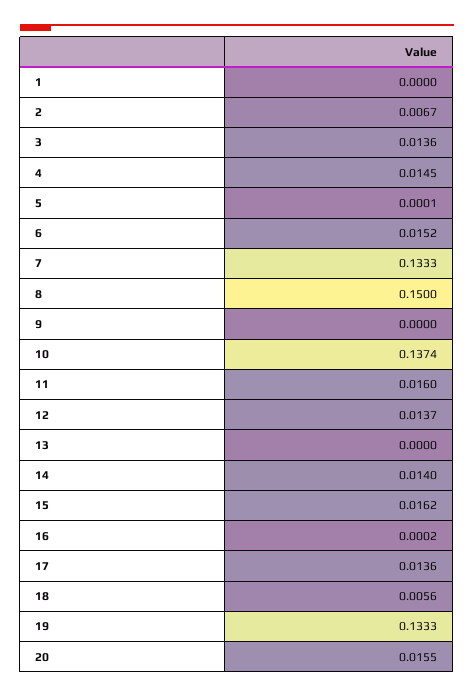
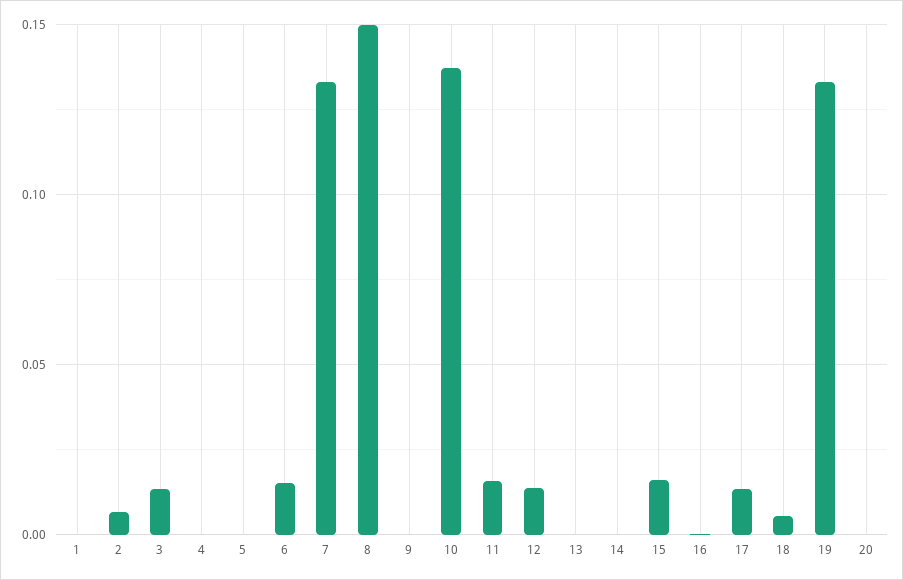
  {
    "1": 0,
    "2": 0.0067,
    "3": 0.0136,
-   "4": 0.0145,
+   "4": 0,
    "5": 0.0001,
    "6": 0.0152,
    "7": 0.1333,
    "8": 0.15,
    "9": 0,
    "10": 0.1374,
    "11": 0.016,
    "12": 0.0137,
    "13": 0,
-   "14": 0.014,
+   "14": 0,
    "15": 0.0162,
    "16": 0.0002,
    "17": 0.0136,
    "18": 0.0056,
    "19": 0.1333,
-   "20": 0.0155
+   "20": 0
  }

